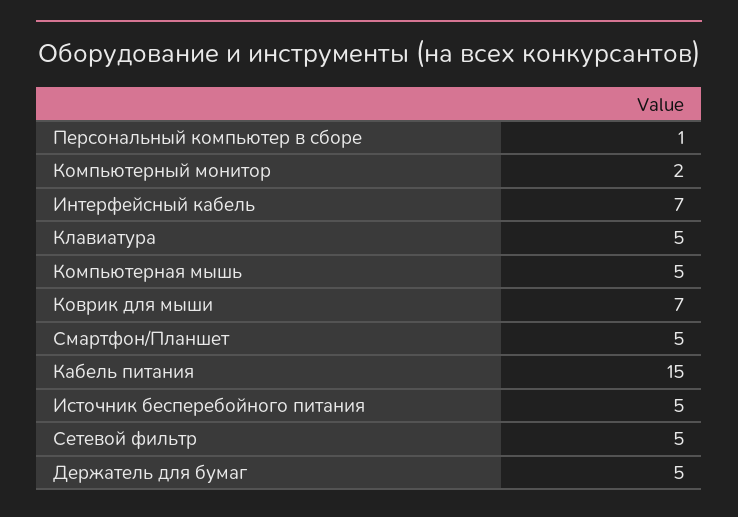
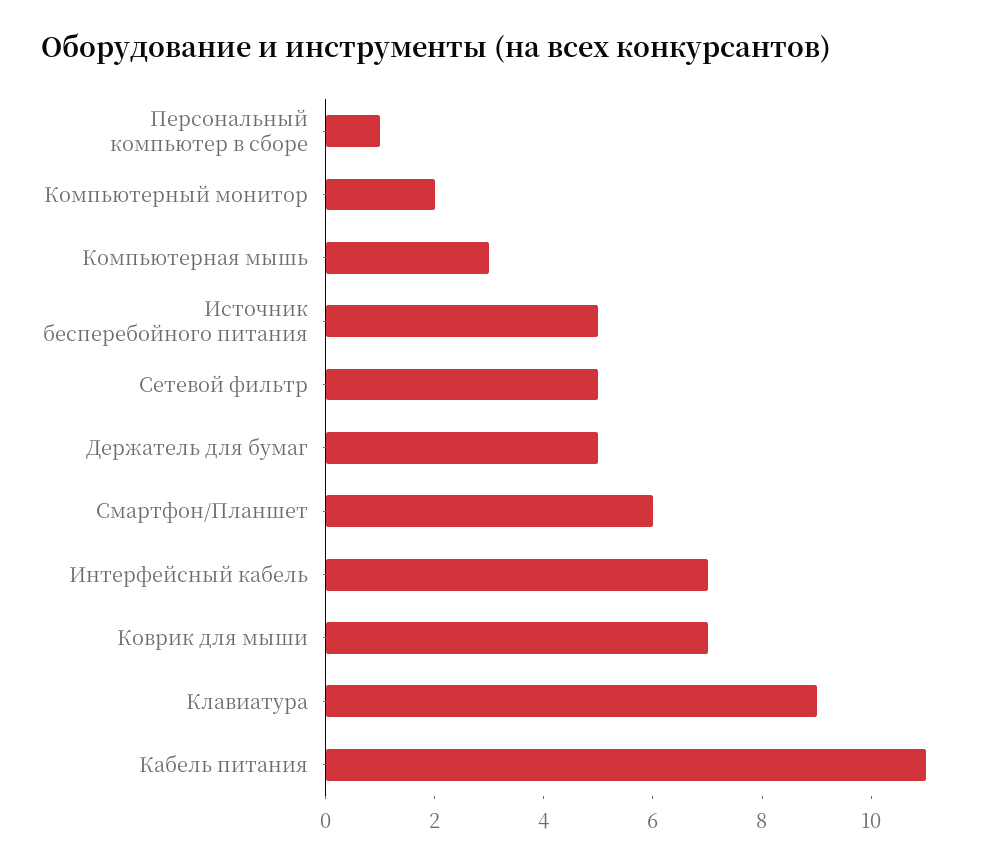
  {
    "Персональный компьютер в сборе": 1,
    "Компьютерный монитор": 2,
    "Интерфейсный кабель": 7,
-   "Клавиатура": 5,
+   "Клавиатура": 9,
-   "Компьютерная мышь": 5,
+   "Компьютерная мышь": 3,
    "Коврик для мыши": 7,
-   "Смартфон/Планшет": 5,
+   "Смартфон/Планшет": 6,
-   "Кабель питания": 15,
+   "Кабель питания": 11,
    "Источник бесперебойного питания": 5,
    "Сетевой фильтр": 5,
    "Держатель для бумаг": 5
  }

